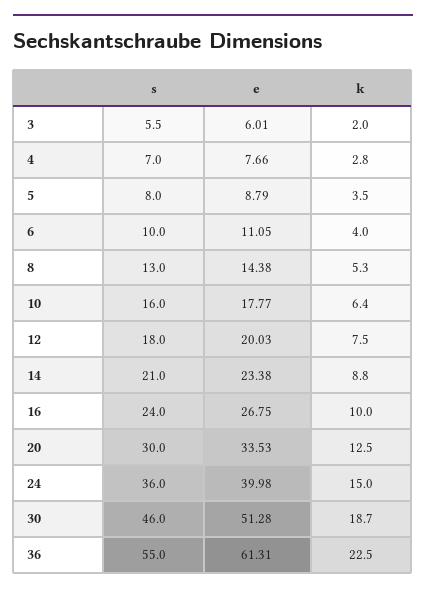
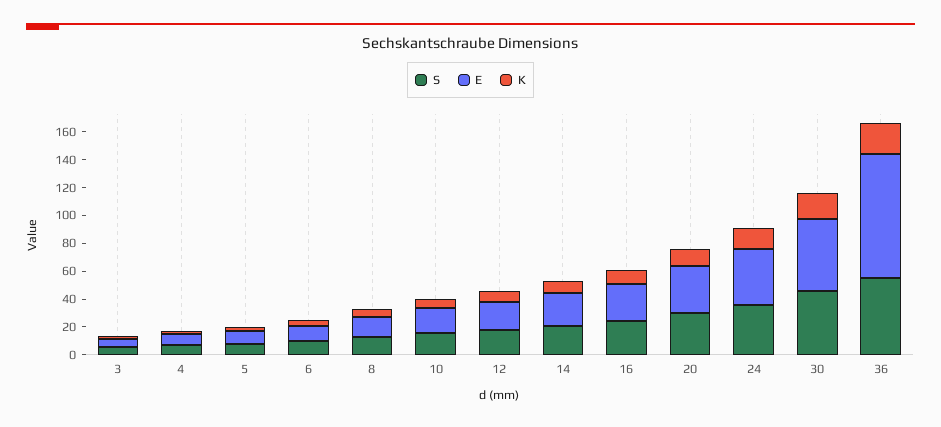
  {
    "s": {
      "3": 5.5,
      "4": 7,
      "5": 8,
      "6": 10,
      "8": 13,
      "10": 16,
      "12": 18,
      "14": 21,
      "16": 24,
      "20": 30,
      "24": 36,
      "30": 46,
      "36": 55
    },
    "e": {
      "3": 6.01,
      "4": 7.66,
      "5": 8.79,
      "6": 11.05,
      "8": 14.38,
      "10": 17.77,
      "12": 20.03,
      "14": 23.38,
      "16": 26.75,
      "20": 33.53,
      "24": 39.98,
      "30": 51.28,
-     "36": 61.31
+     "36": 90
    },
    "k": {
      "3": 2,
      "4": 2.8,
      "5": 3.5,
      "6": 4,
      "8": 5.3,
      "10": 6.4,
      "12": 7.5,
      "14": 8.8,
      "16": 10,
      "20": 12.5,
      "24": 15,
      "30": 18.7,
      "36": 22.5
    }
  }

